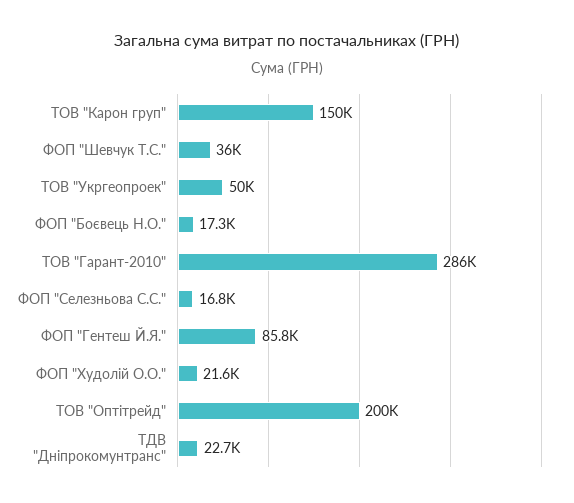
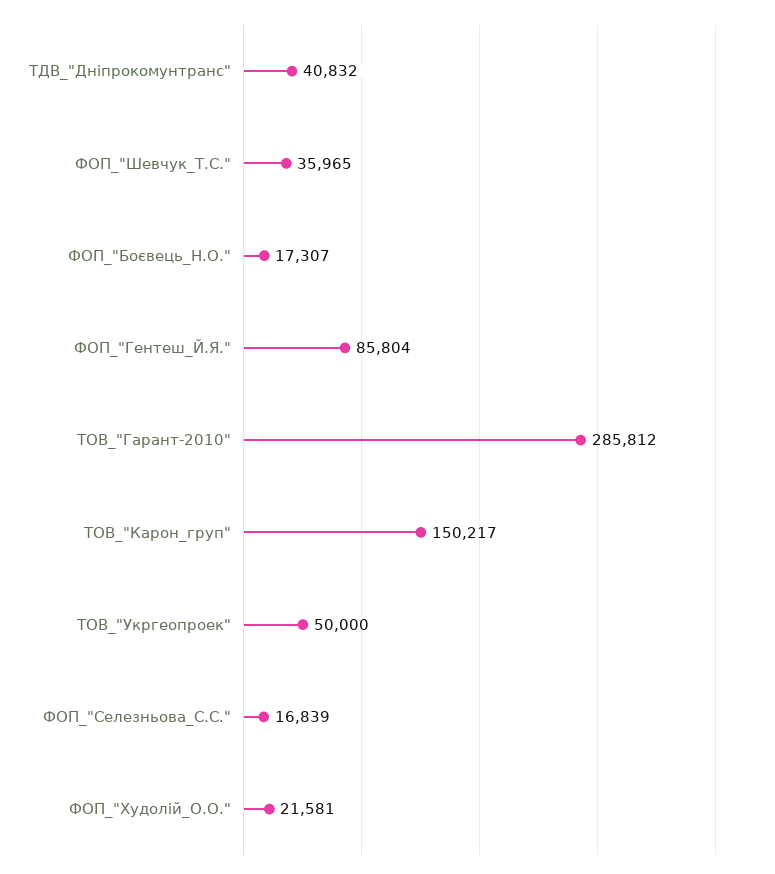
  {
    "ТОВ \"Карон груп\"": 150217,
    "ФОП \"Шевчук Т.С.\"": 35965,
    "ТОВ \"Укргеопроек\"": 50000,
    "ФОП \"Боєвець Н.О.\"": 17307,
    "ТОВ \"Гарант-2010\"": 285812,
    "ФОП \"Селезньова С.С.\"": 16839,
    "ФОП \"Гентеш Й.Я.\"": 85804,
    "ФОП \"Худолій О.О.\"": 21581,
-   "ТОВ \"Оптітрейд\"": 200000,
-   "ТДВ \"Дніпрокомунтранс\"": 22700
+   "ТДВ \"Дніпрокомунтранс\"": 40832
  }

